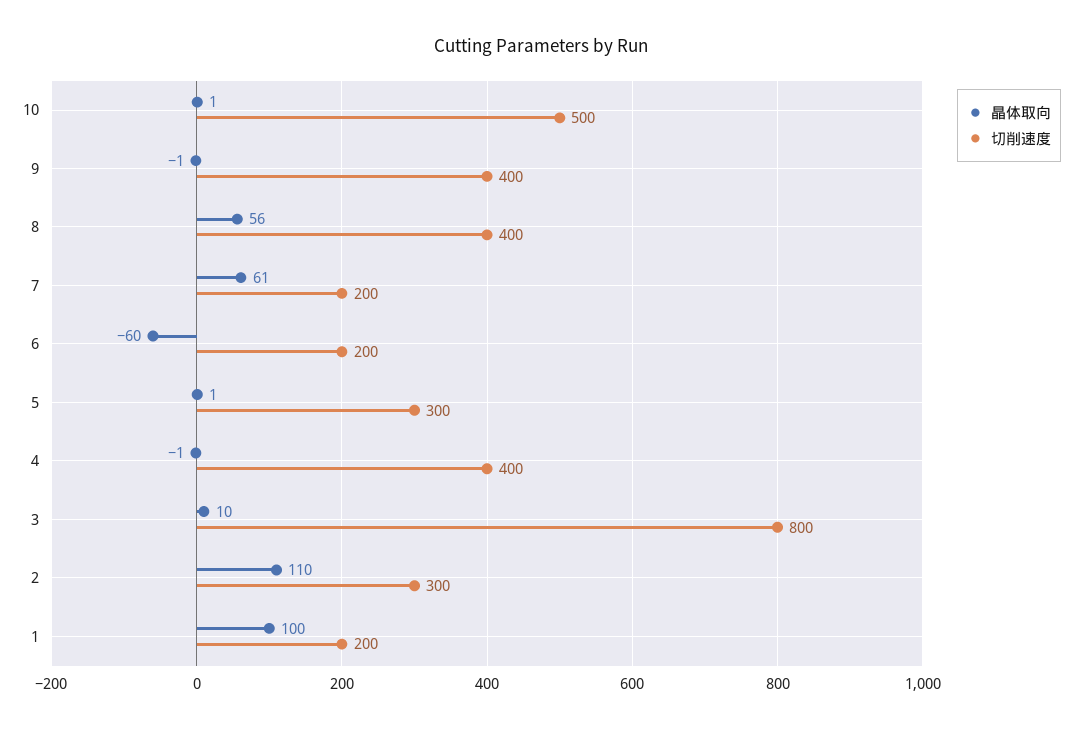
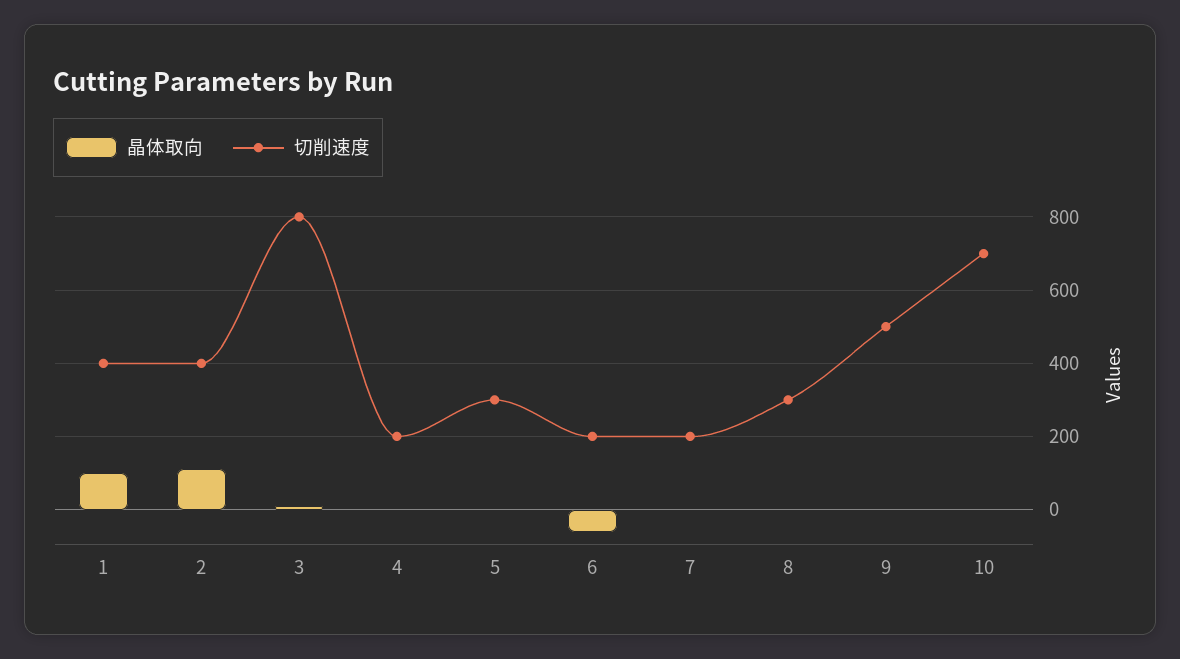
  {
    "晶体取向": {
      "10": 1,
      "9": -1,
-     "8": 56,
+     "8": 0,
-     "7": 61,
+     "7": 0,
      "6": -60,
      "5": 1,
      "4": -1,
      "3": 10,
      "2": 110,
      "1": 100
    },
    "切削速度": {
-     "10": 500,
+     "10": 700,
-     "9": 400,
+     "9": 500,
-     "8": 400,
+     "8": 300,
      "7": 200,
      "6": 200,
      "5": 300,
-     "4": 400,
+     "4": 200,
      "3": 800,
-     "2": 300,
+     "2": 400,
-     "1": 200
+     "1": 400
    }
  }

